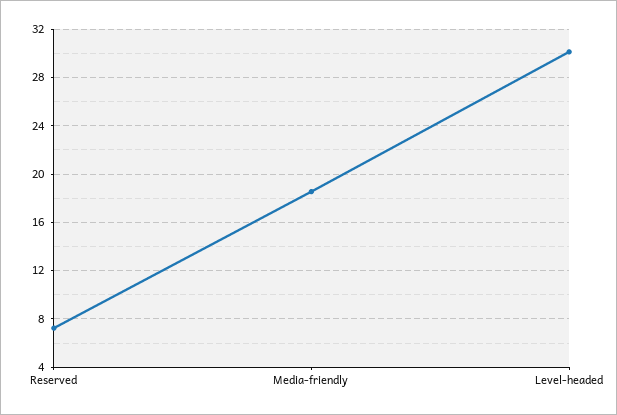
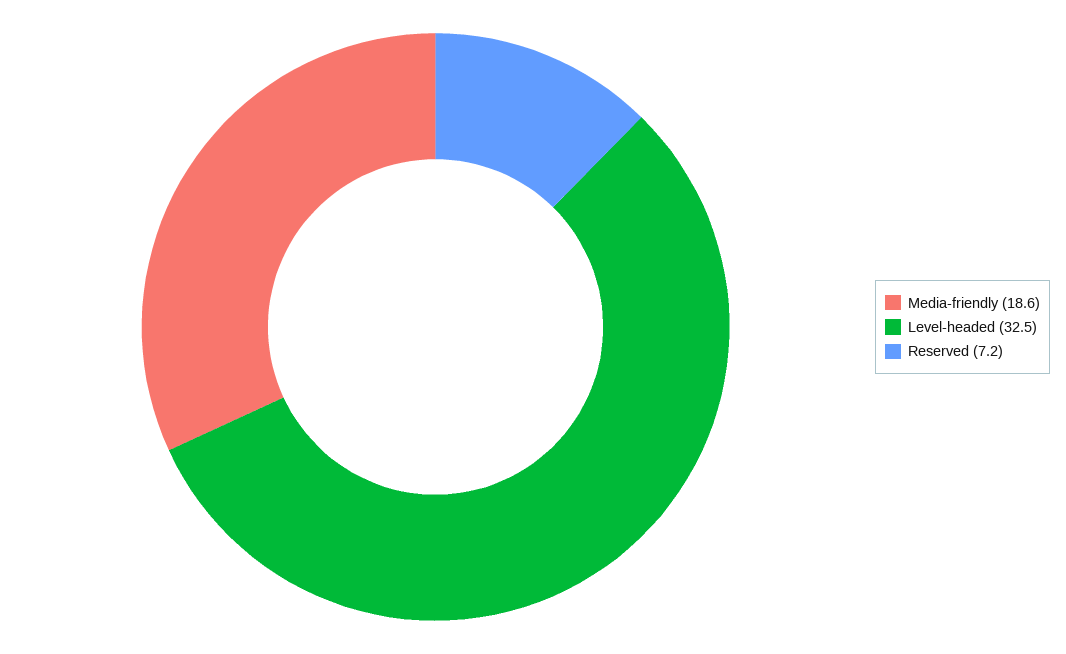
  {
    "Reserved": 7.2,
    "Media-friendly": 18.6,
-   "Level-headed": 30
+   "Level-headed": 32.5
  }

